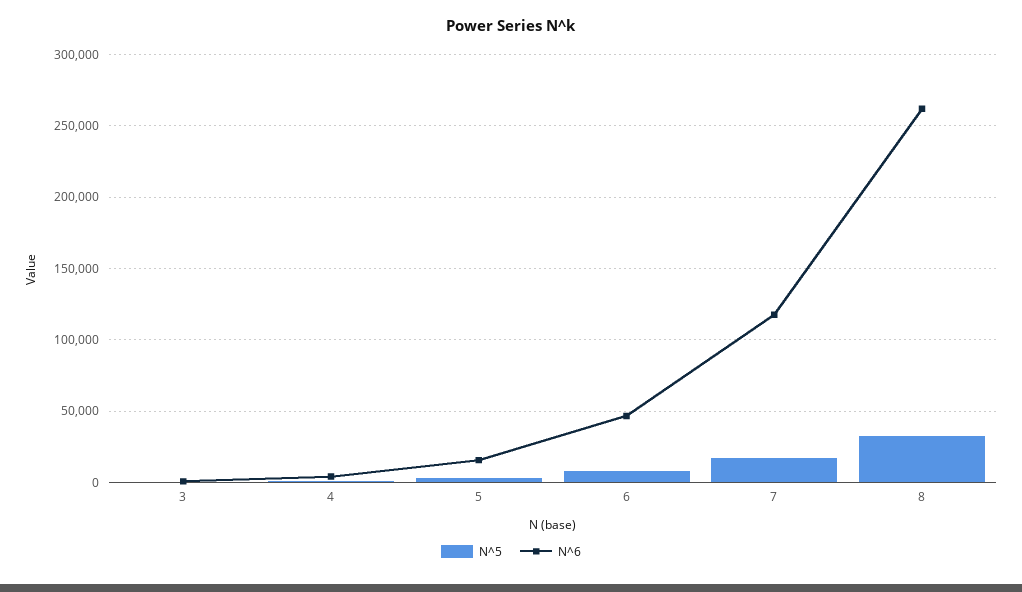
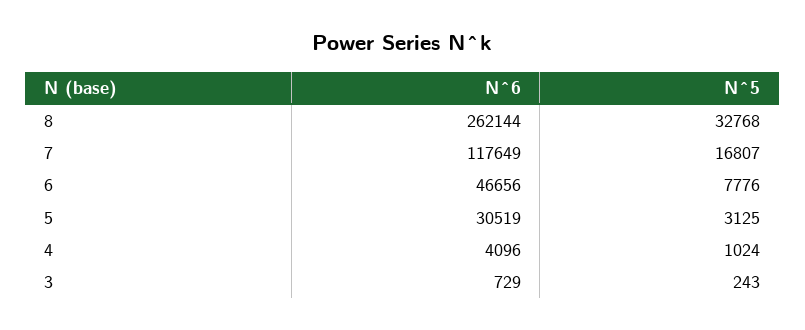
  {
    "N^5": {
      "3": 243,
      "4": 1024,
      "5": 3125,
      "6": 7776,
      "7": 16807,
      "8": 32768
    },
    "N^6": {
      "3": 729,
      "4": 4096,
-     "5": 15000,
+     "5": 30519,
      "6": 46656,
      "7": 117649,
      "8": 262144
    }
  }

